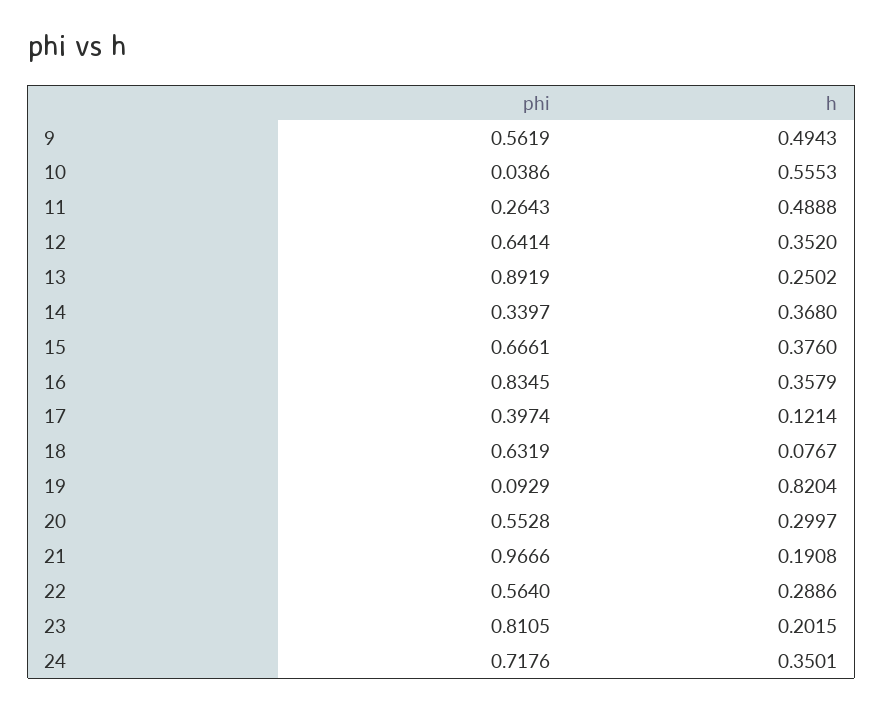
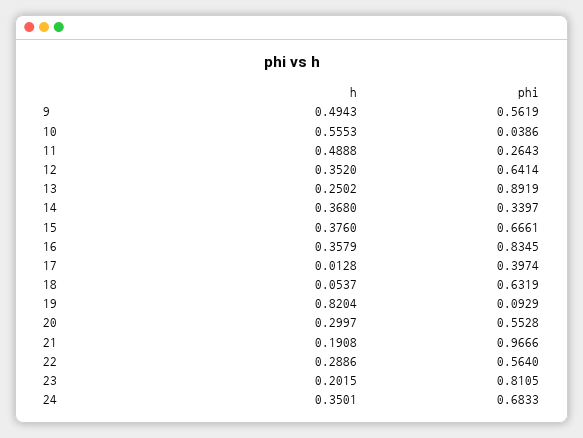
  {
    "phi": {
      "9": 0.5619,
      "10": 0.0386,
      "11": 0.2643,
      "12": 0.6414,
      "13": 0.8919,
      "14": 0.3397,
      "15": 0.6661,
      "16": 0.8345,
      "17": 0.3974,
      "18": 0.6319,
      "19": 0.0929,
      "20": 0.5528,
      "21": 0.9666,
      "22": 0.564,
      "23": 0.8105,
-     "24": 0.7176
+     "24": 0.6833
    },
    "h": {
      "9": 0.4943,
      "10": 0.5553,
      "11": 0.4888,
      "12": 0.352,
      "13": 0.2502,
      "14": 0.368,
      "15": 0.376,
      "16": 0.3579,
-     "17": 0.1214,
+     "17": 0.0128,
-     "18": 0.0767,
+     "18": 0.0537,
      "19": 0.8204,
      "20": 0.2997,
      "21": 0.1908,
      "22": 0.2886,
      "23": 0.2015,
      "24": 0.3501
    }
  }

